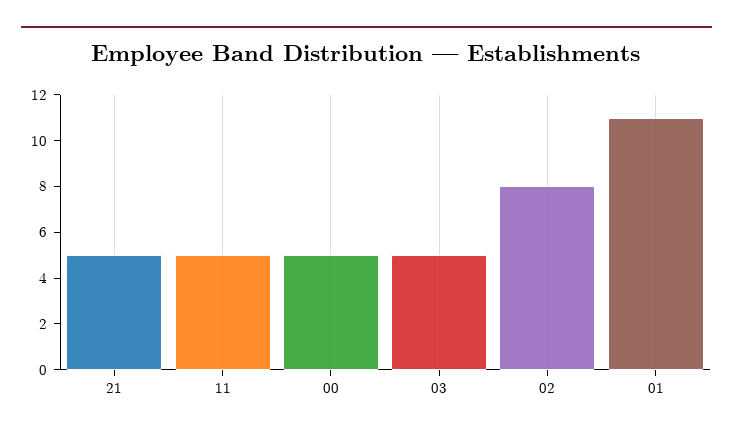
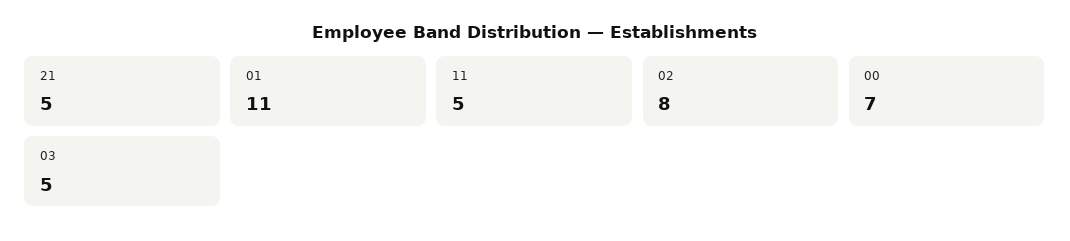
  {
    "21": 5,
    "11": 5,
-   "00": 5,
+   "00": 7,
    "03": 5,
    "02": 8,
    "01": 11
  }

